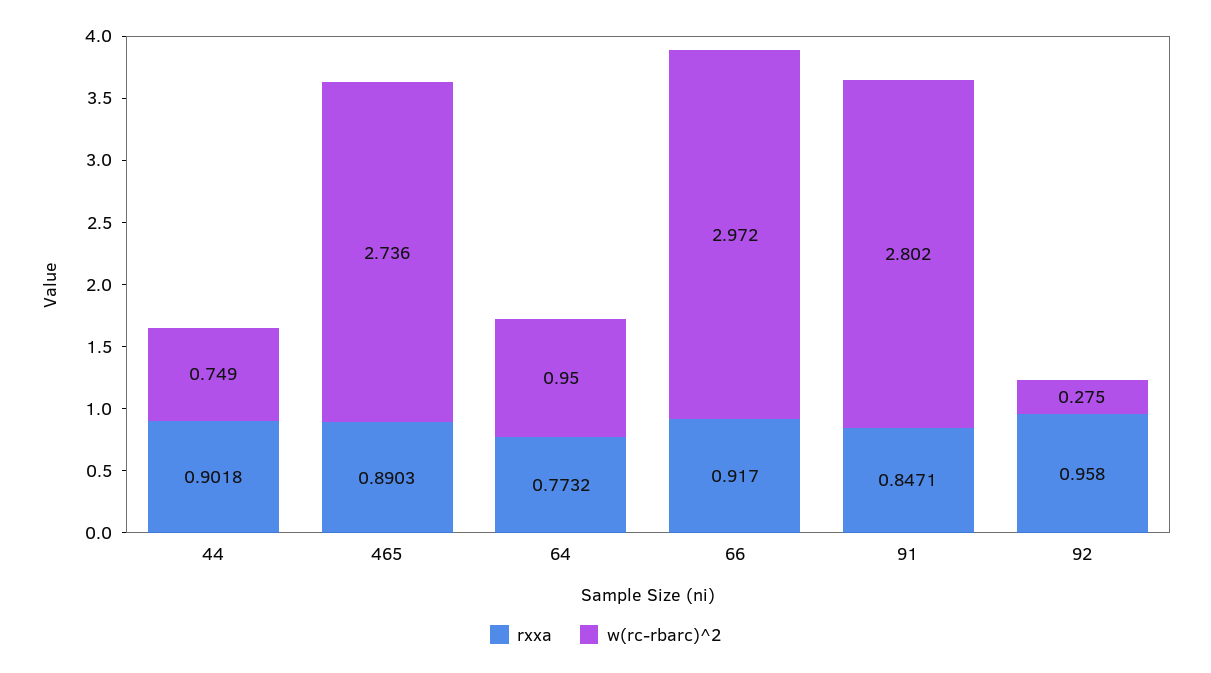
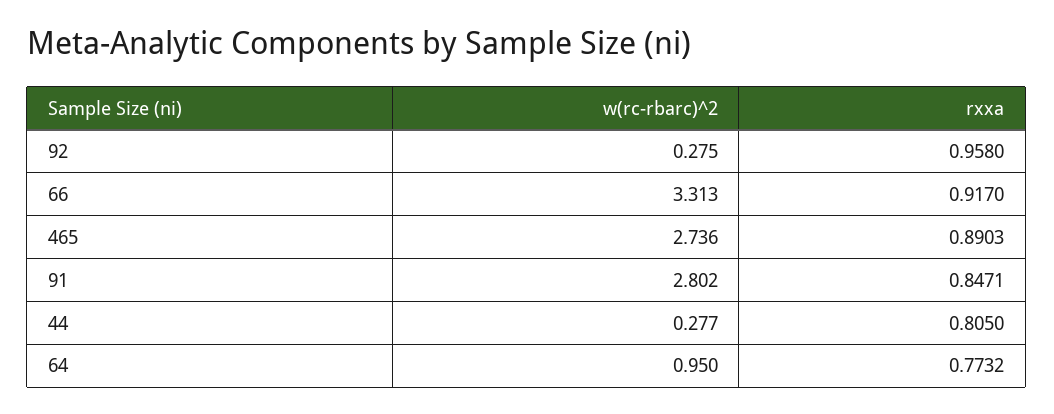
  {
    "rxxa": {
-     "44": 0.9018,
+     "44": 0.805,
      "465": 0.8903,
      "64": 0.7732,
      "66": 0.917,
      "91": 0.8471,
      "92": 0.958
    },
    "w(rc-rbarc)^2": {
-     "44": 0.749,
+     "44": 0.277,
      "465": 2.736,
      "64": 0.95,
-     "66": 2.972,
+     "66": 3.313,
      "91": 2.802,
      "92": 0.275
    }
  }

